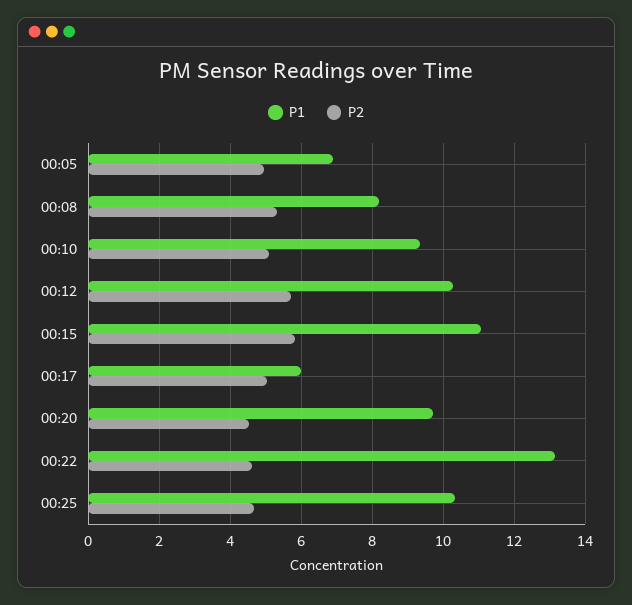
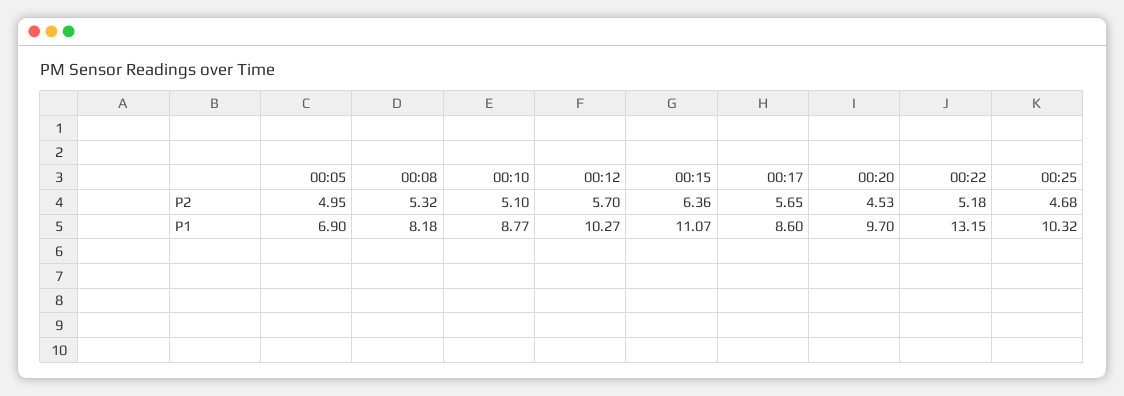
  {
    "P1": {
      "00:05": 6.9,
      "00:08": 8.18,
-     "00:10": 9.4,
+     "00:10": 8.77,
      "00:12": 10.27,
      "00:15": 11.07,
-     "00:17": 6,
+     "00:17": 8.6,
      "00:20": 9.7,
      "00:22": 13.15,
      "00:25": 10.32
    },
    "P2": {
      "00:05": 4.95,
      "00:08": 5.32,
      "00:10": 5.1,
      "00:12": 5.7,
-     "00:15": 5.8,
+     "00:15": 6.36,
-     "00:17": 5,
+     "00:17": 5.65,
      "00:20": 4.53,
-     "00:22": 4.6,
+     "00:22": 5.18,
      "00:25": 4.68
    }
  }

